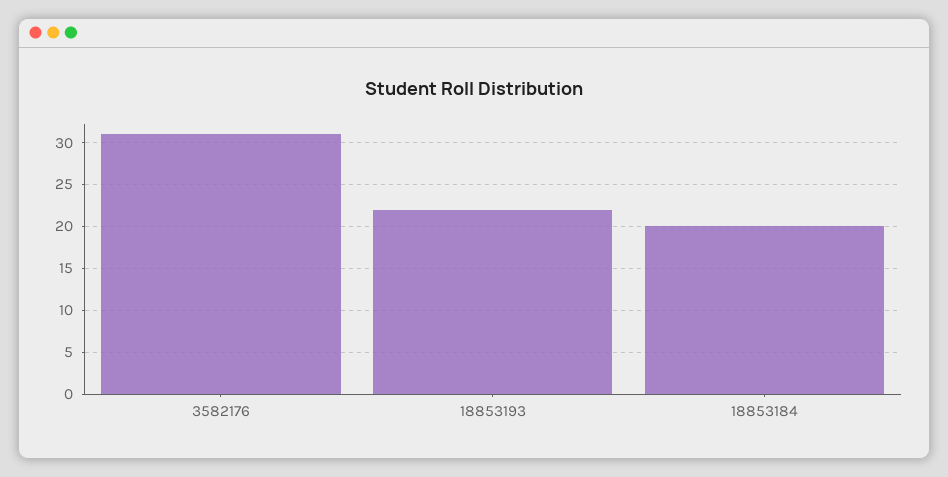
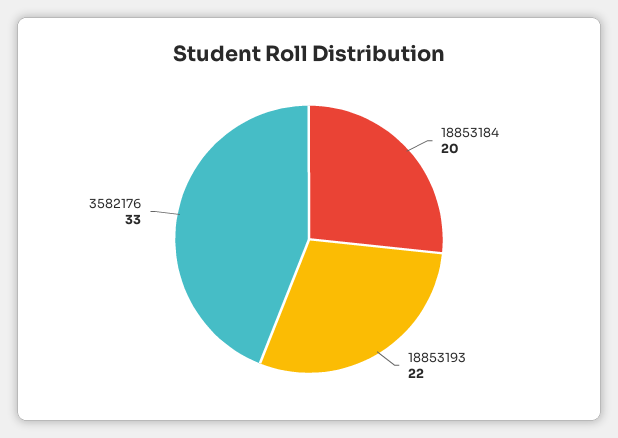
  {
-   "3582176": 31,
+   "3582176": 33,
    "18853193": 22,
    "18853184": 20
  }

